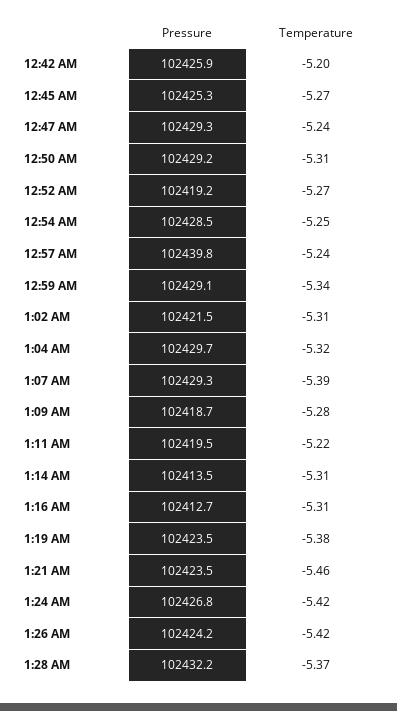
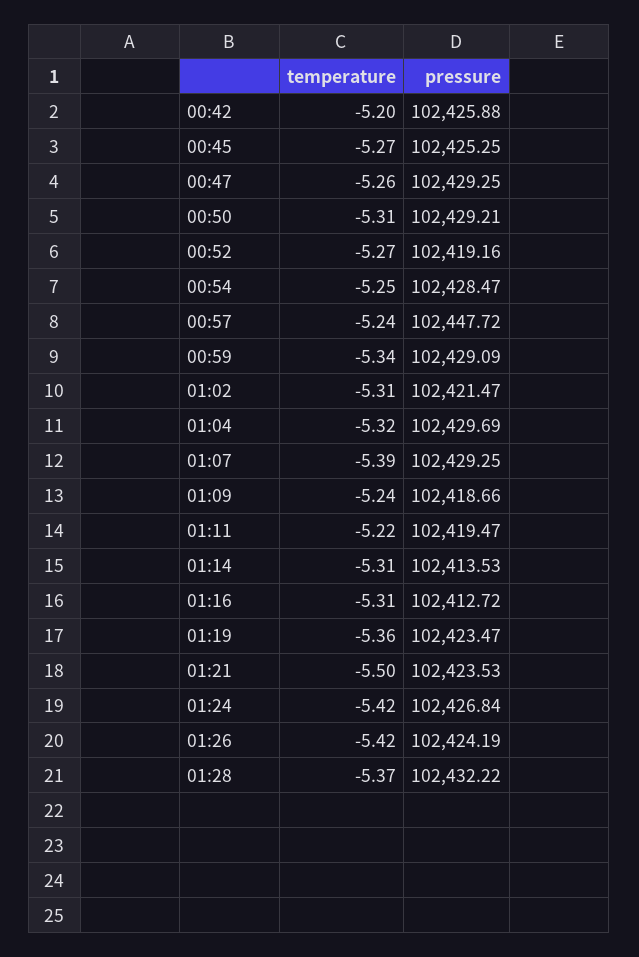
  {
    "Pressure": {
      "12:42 AM": 102425.88,
      "12:45 AM": 102425.25,
      "12:47 AM": 102429.25,
      "12:50 AM": 102429.21,
      "12:52 AM": 102419.16,
      "12:54 AM": 102428.47,
-     "12:57 AM": 102439.8,
+     "12:57 AM": 102447.72,
      "12:59 AM": 102429.09,
      "1:02 AM": 102421.47,
      "1:04 AM": 102429.69,
      "1:07 AM": 102429.25,
      "1:09 AM": 102418.66,
      "1:11 AM": 102419.47,
      "1:14 AM": 102413.53,
      "1:16 AM": 102412.72,
      "1:19 AM": 102423.47,
      "1:21 AM": 102423.53,
      "1:24 AM": 102426.84,
      "1:26 AM": 102424.19,
      "1:28 AM": 102432.22
    },
    "Temperature": {
      "12:42 AM": -5.2,
      "12:45 AM": -5.27,
-     "12:47 AM": -5.24,
+     "12:47 AM": -5.26,
      "12:50 AM": -5.31,
      "12:52 AM": -5.27,
      "12:54 AM": -5.25,
      "12:57 AM": -5.24,
      "12:59 AM": -5.34,
      "1:02 AM": -5.31,
      "1:04 AM": -5.32,
      "1:07 AM": -5.39,
-     "1:09 AM": -5.28,
+     "1:09 AM": -5.24,
      "1:11 AM": -5.22,
      "1:14 AM": -5.31,
      "1:16 AM": -5.31,
-     "1:19 AM": -5.38,
+     "1:19 AM": -5.36,
-     "1:21 AM": -5.46,
+     "1:21 AM": -5.5,
      "1:24 AM": -5.42,
      "1:26 AM": -5.42,
      "1:28 AM": -5.37
    }
  }

